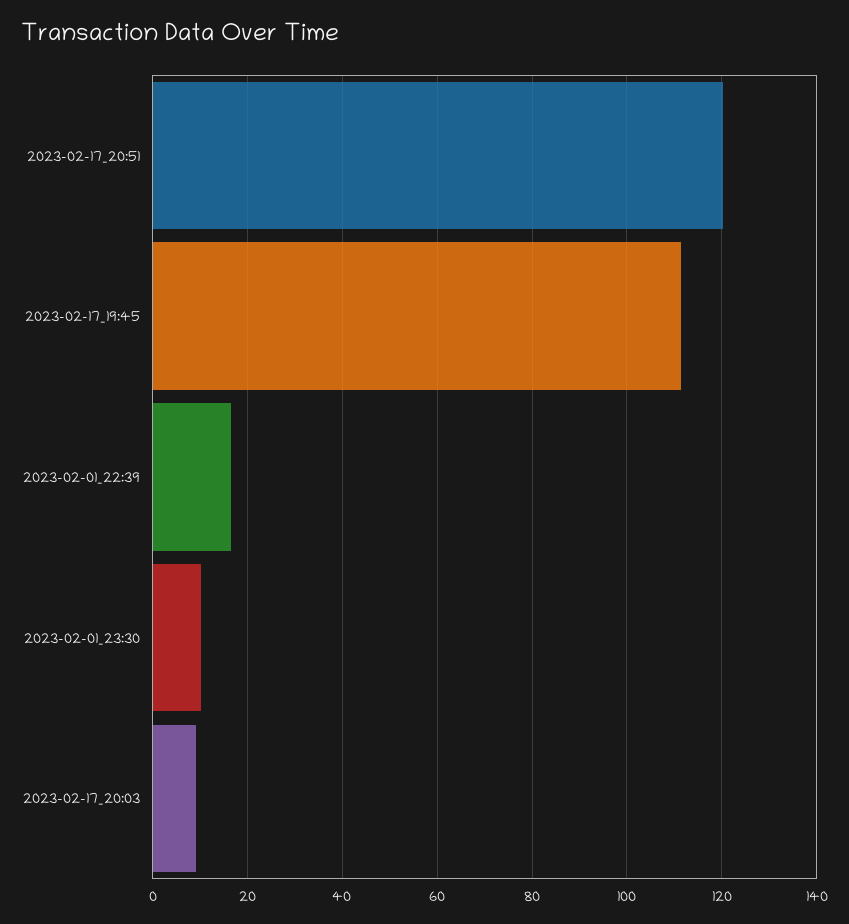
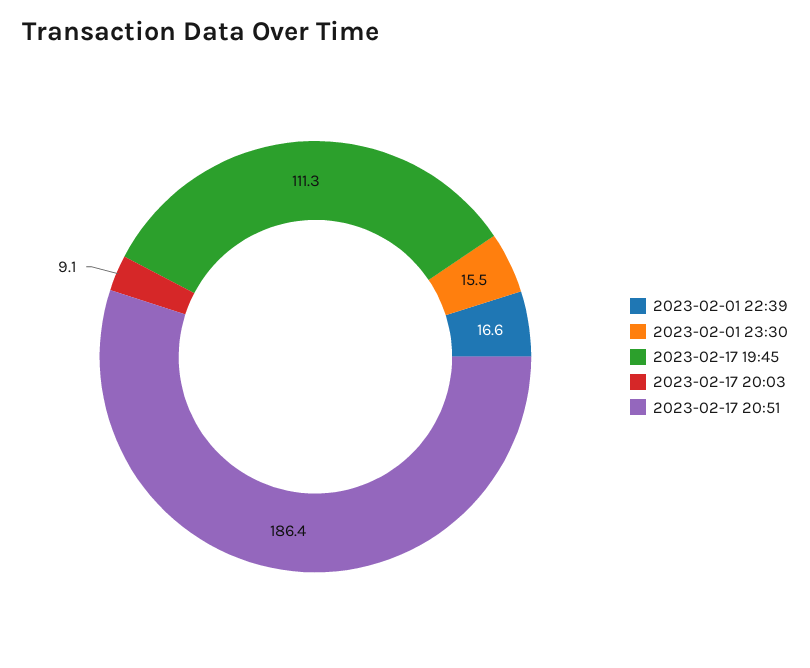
  {
-   "2023-02-17_20:51": 120,
+   "2023-02-17_20:51": 186.4,
    "2023-02-17_19:45": 111.3,
    "2023-02-01_22:39": 16.6,
-   "2023-02-01_23:30": 10,
+   "2023-02-01_23:30": 15.5,
    "2023-02-17_20:03": 9.1
  }

